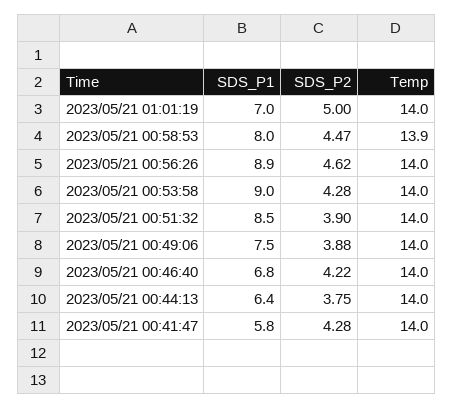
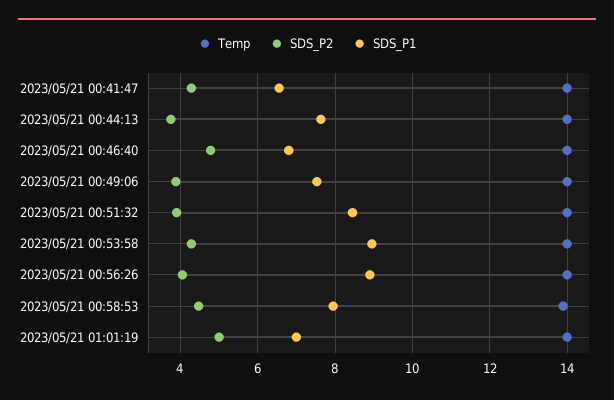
  {
    "SDS_P1": {
      "2023/05/21 01:01:19": 7,
      "2023/05/21 00:58:53": 8,
      "2023/05/21 00:56:26": 8.9,
      "2023/05/21 00:53:58": 9,
      "2023/05/21 00:51:32": 8.5,
      "2023/05/21 00:49:06": 7.5,
      "2023/05/21 00:46:40": 6.8,
-     "2023/05/21 00:44:13": 6.4,
+     "2023/05/21 00:44:13": 7.6,
-     "2023/05/21 00:41:47": 5.8
+     "2023/05/21 00:41:47": 6.6
    },
    "SDS_P2": {
      "2023/05/21 01:01:19": 5,
      "2023/05/21 00:58:53": 4.47,
-     "2023/05/21 00:56:26": 4.62,
+     "2023/05/21 00:56:26": 4,
      "2023/05/21 00:53:58": 4.28,
      "2023/05/21 00:51:32": 3.9,
      "2023/05/21 00:49:06": 3.88,
-     "2023/05/21 00:46:40": 4.22,
+     "2023/05/21 00:46:40": 4.8,
      "2023/05/21 00:44:13": 3.75,
      "2023/05/21 00:41:47": 4.28
    },
    "Temp": {
      "2023/05/21 01:01:19": 14,
      "2023/05/21 00:58:53": 13.9,
      "2023/05/21 00:56:26": 14,
      "2023/05/21 00:53:58": 14,
      "2023/05/21 00:51:32": 14,
      "2023/05/21 00:49:06": 14,
      "2023/05/21 00:46:40": 14,
      "2023/05/21 00:44:13": 14,
      "2023/05/21 00:41:47": 14
    }
  }

